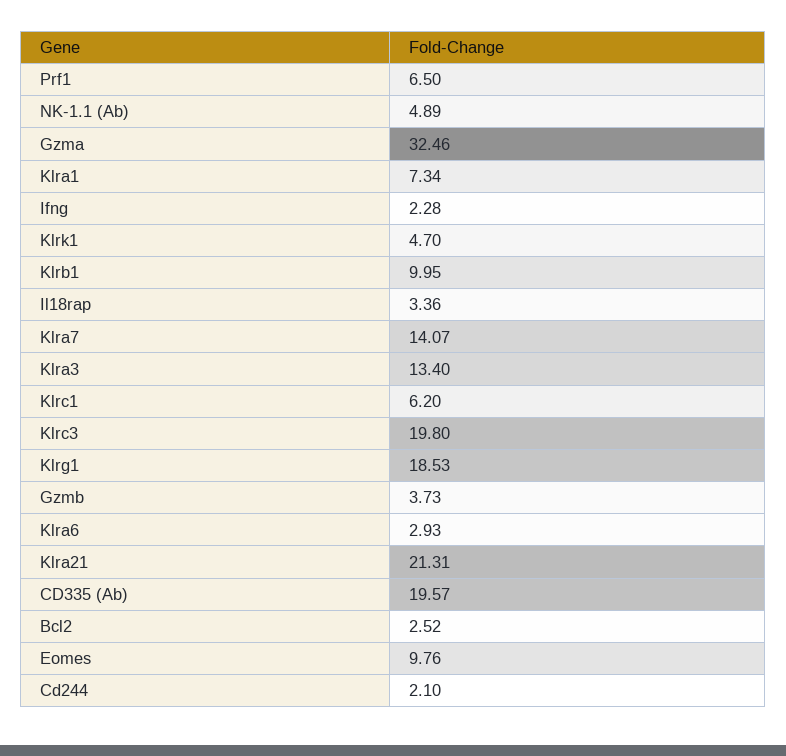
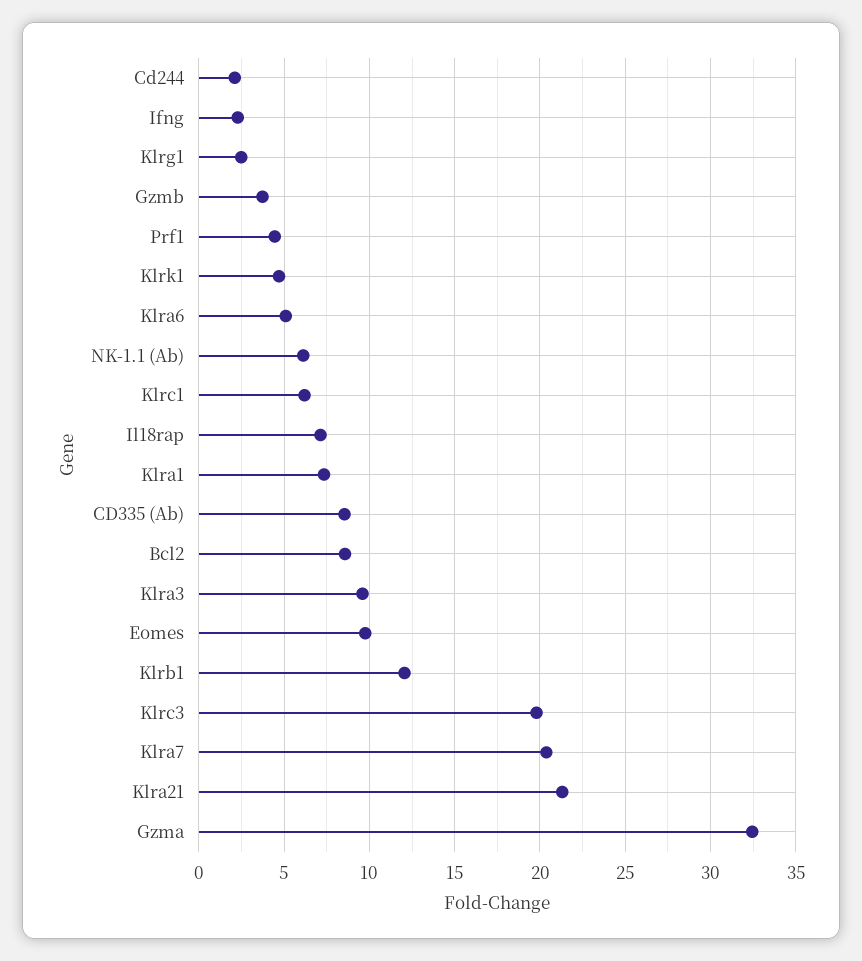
  {
-   "Prf1": 6.5,
+   "Prf1": 4.5,
-   "NK-1.1 (Ab)": 4.89,
+   "NK-1.1 (Ab)": 6,
    "Gzma": 32.46,
    "Klra1": 7.34,
    "Ifng": 2.28,
    "Klrk1": 4.7,
-   "Klrb1": 9.95,
+   "Klrb1": 12,
-   "Il18rap": 3.36,
+   "Il18rap": 7,
-   "Klra7": 14.07,
+   "Klra7": 20.5,
-   "Klra3": 13.4,
+   "Klra3": 9.5,
    "Klrc1": 6.2,
    "Klrc3": 19.8,
-   "Klrg1": 18.53,
+   "Klrg1": 2.5,
    "Gzmb": 3.73,
-   "Klra6": 2.93,
+   "Klra6": 5,
    "Klra21": 21.31,
-   "CD335 (Ab)": 19.57,
+   "CD335 (Ab)": 8.5,
-   "Bcl2": 2.52,
+   "Bcl2": 8.5,
    "Eomes": 9.76,
    "Cd244": 2.1
  }

